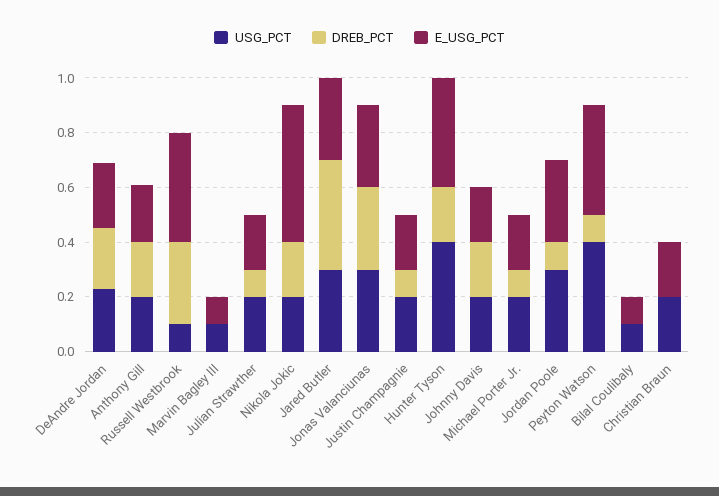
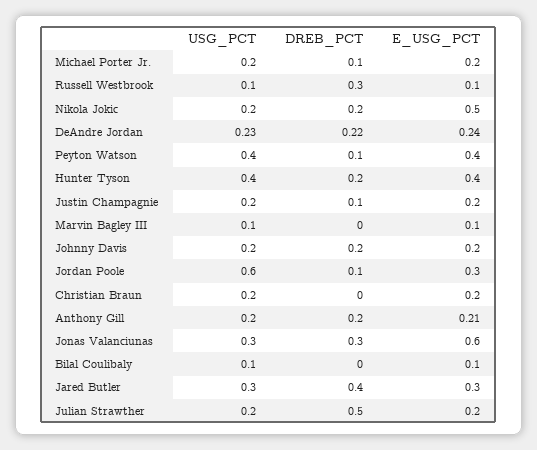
  {
    "USG_PCT": {
      "DeAndre Jordan": 0.23,
      "Anthony Gill": 0.2,
      "Russell Westbrook": 0.1,
      "Marvin Bagley III": 0.1,
      "Julian Strawther": 0.2,
      "Nikola Jokic": 0.2,
      "Jared Butler": 0.3,
      "Jonas Valanciunas": 0.3,
      "Justin Champagnie": 0.2,
      "Hunter Tyson": 0.4,
      "Johnny Davis": 0.2,
      "Michael Porter Jr.": 0.2,
-     "Jordan Poole": 0.3,
+     "Jordan Poole": 0.6,
      "Peyton Watson": 0.4,
      "Bilal Coulibaly": 0.1,
      "Christian Braun": 0.2
    },
    "DREB_PCT": {
      "DeAndre Jordan": 0.22,
      "Anthony Gill": 0.2,
      "Russell Westbrook": 0.3,
      "Marvin Bagley III": 0,
-     "Julian Strawther": 0.1,
+     "Julian Strawther": 0.5,
      "Nikola Jokic": 0.2,
      "Jared Butler": 0.4,
      "Jonas Valanciunas": 0.3,
      "Justin Champagnie": 0.1,
      "Hunter Tyson": 0.2,
      "Johnny Davis": 0.2,
      "Michael Porter Jr.": 0.1,
      "Jordan Poole": 0.1,
      "Peyton Watson": 0.1,
      "Bilal Coulibaly": 0,
      "Christian Braun": 0
    },
    "E_USG_PCT": {
      "DeAndre Jordan": 0.24,
      "Anthony Gill": 0.21,
-     "Russell Westbrook": 0.4,
+     "Russell Westbrook": 0.1,
      "Marvin Bagley III": 0.1,
      "Julian Strawther": 0.2,
      "Nikola Jokic": 0.5,
      "Jared Butler": 0.3,
-     "Jonas Valanciunas": 0.3,
+     "Jonas Valanciunas": 0.6,
      "Justin Champagnie": 0.2,
      "Hunter Tyson": 0.4,
      "Johnny Davis": 0.2,
      "Michael Porter Jr.": 0.2,
      "Jordan Poole": 0.3,
      "Peyton Watson": 0.4,
      "Bilal Coulibaly": 0.1,
      "Christian Braun": 0.2
    }
  }

